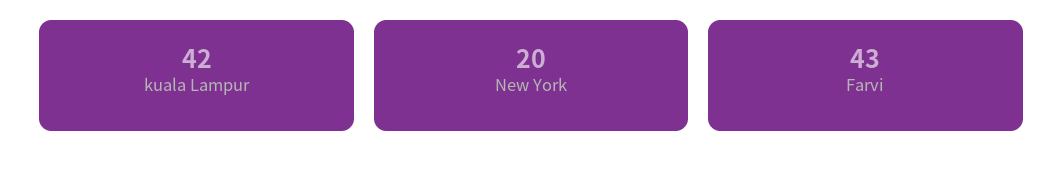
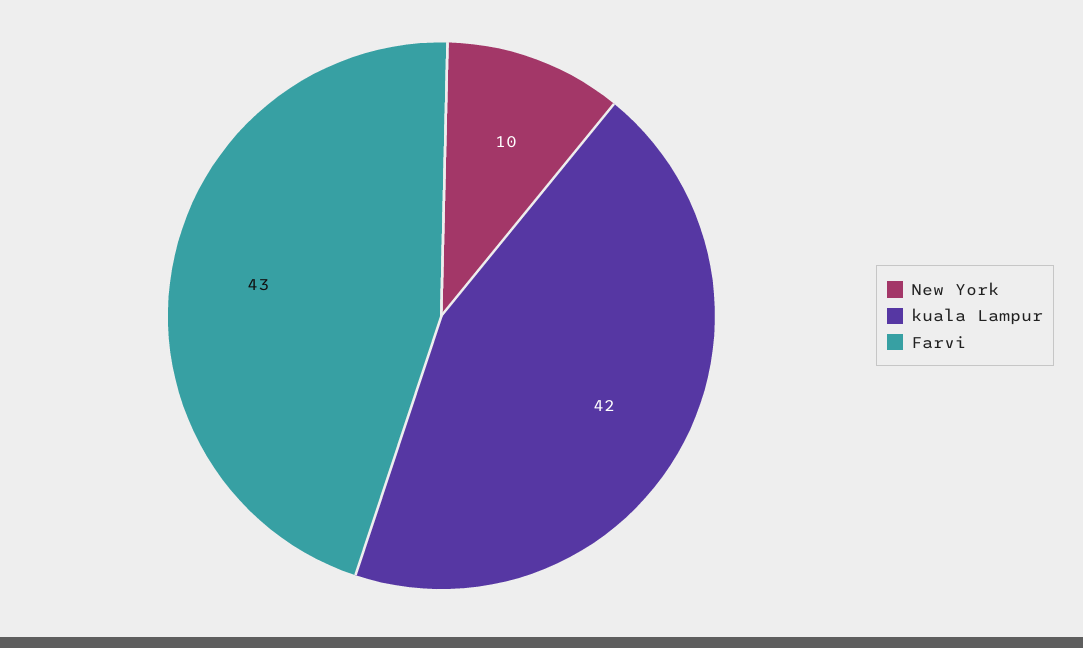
  {
    "kuala Lampur": 42,
-   "New York": 20,
+   "New York": 10,
    "Farvi": 43
  }

